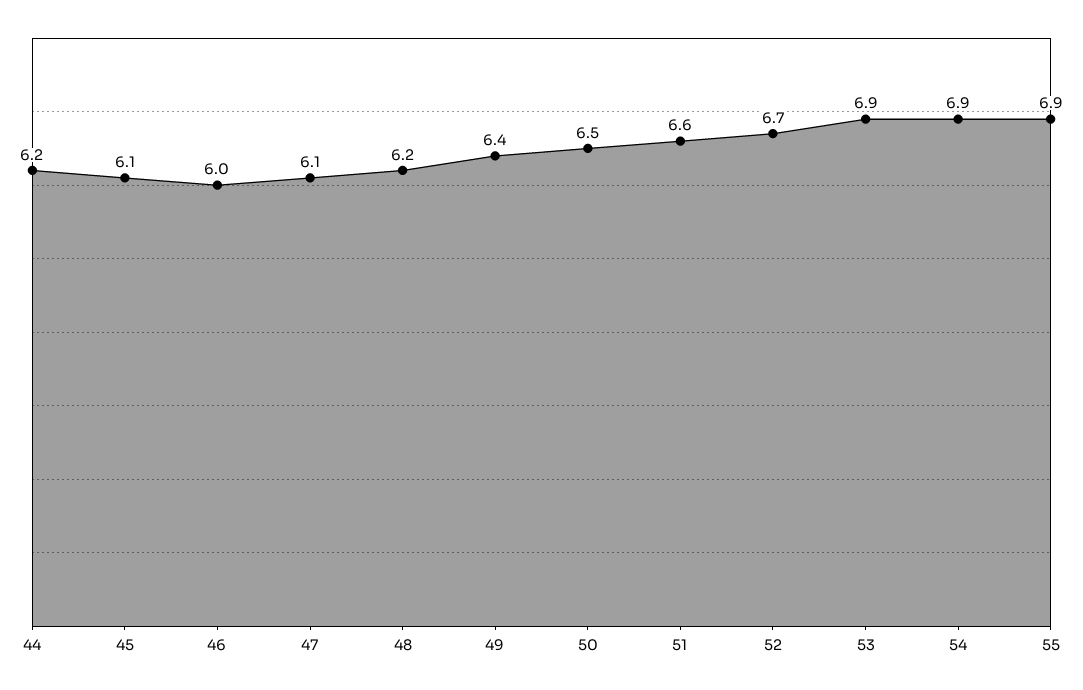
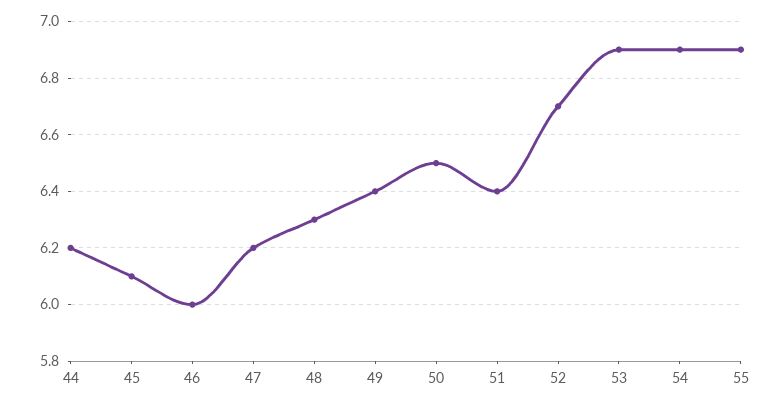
  {
    "44": 6.2,
    "45": 6.1,
    "46": 6,
-   "47": 6.1,
+   "47": 6.2,
-   "48": 6.2,
+   "48": 6.3,
    "49": 6.4,
    "50": 6.5,
-   "51": 6.6,
+   "51": 6.4,
    "52": 6.7,
    "53": 6.9,
    "54": 6.9,
    "55": 6.9
  }

